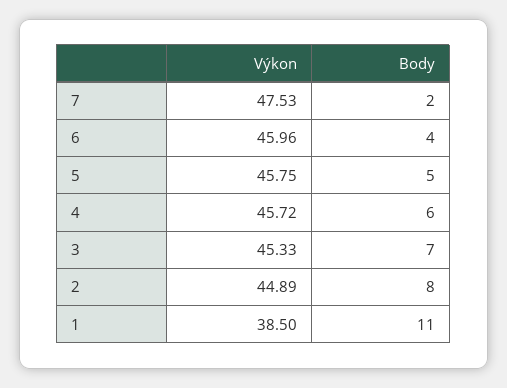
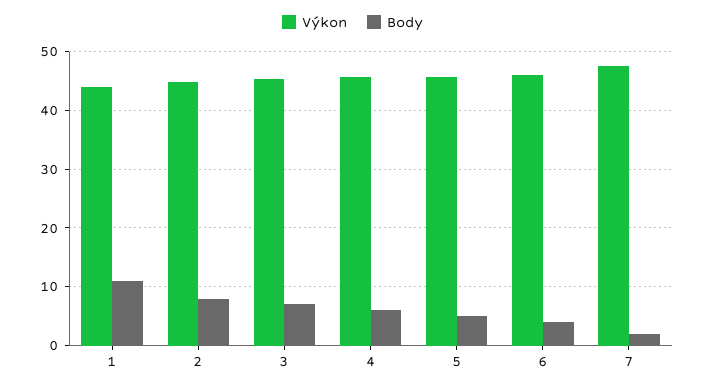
  {
    "Výkon": {
      "7": 47.53,
      "6": 45.96,
      "5": 45.75,
      "4": 45.72,
      "3": 45.33,
      "2": 44.89,
-     "1": 38.5
+     "1": 44
    },
    "Body": {
      "7": 2,
      "6": 4,
      "5": 5,
      "4": 6,
      "3": 7,
      "2": 8,
      "1": 11
    }
  }

